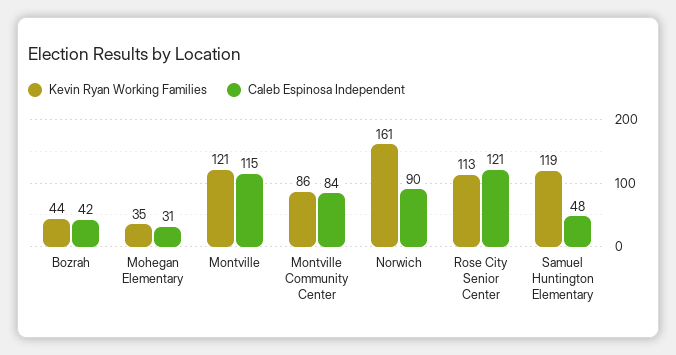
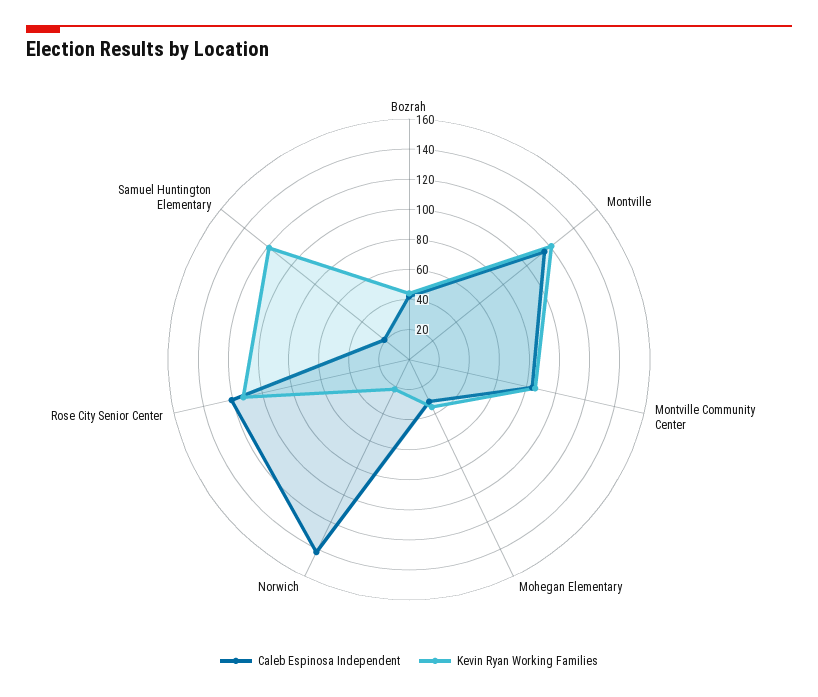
  {
    "Kevin Ryan Working Families": {
      "Bozrah": 44,
      "Mohegan Elementary": 35,
      "Montville": 121,
      "Montville Community Center": 86,
-     "Norwich": 161,
+     "Norwich": 20,
      "Rose City Senior Center": 113,
      "Samuel Huntington Elementary": 119
    },
    "Caleb Espinosa Independent": {
      "Bozrah": 42,
      "Mohegan Elementary": 31,
      "Montville": 115,
      "Montville Community Center": 84,
-     "Norwich": 90,
+     "Norwich": 140,
      "Rose City Senior Center": 121,
-     "Samuel Huntington Elementary": 48
+     "Samuel Huntington Elementary": 20
    }
  }

